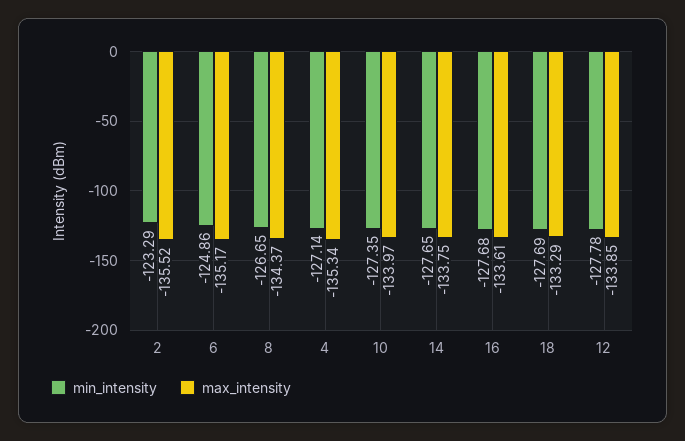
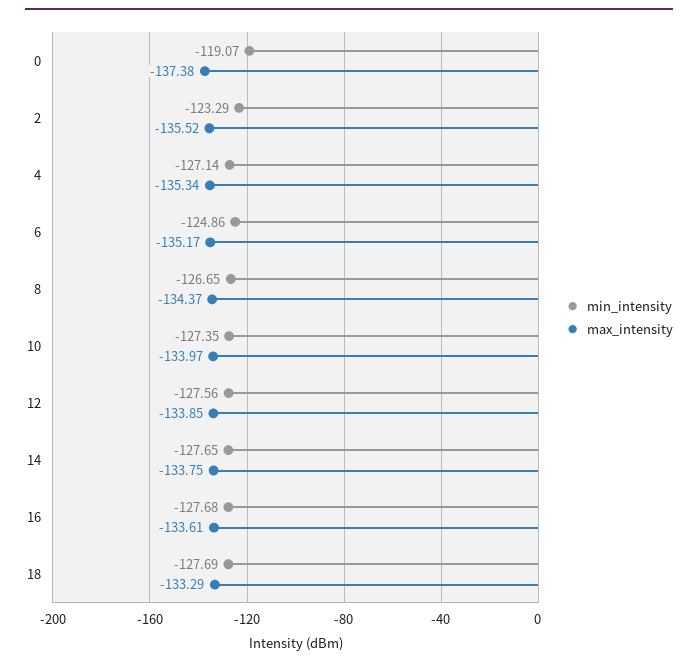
  {
    "min_intensity": {
      "2": -123.29,
      "6": -124.86,
      "8": -126.65,
      "4": -127.14,
      "10": -127.35,
      "14": -127.65,
      "16": -127.68,
      "18": -127.69,
-     "12": -127.78
+     "12": -127.56,
+     "0": -119.07
    },
    "max_intensity": {
      "2": -135.52,
      "6": -135.17,
      "8": -134.37,
      "4": -135.34,
      "10": -133.97,
      "14": -133.75,
      "16": -133.61,
      "18": -133.29,
-     "12": -133.85
+     "12": -133.85,
+     "0": -137.38
    }
  }

